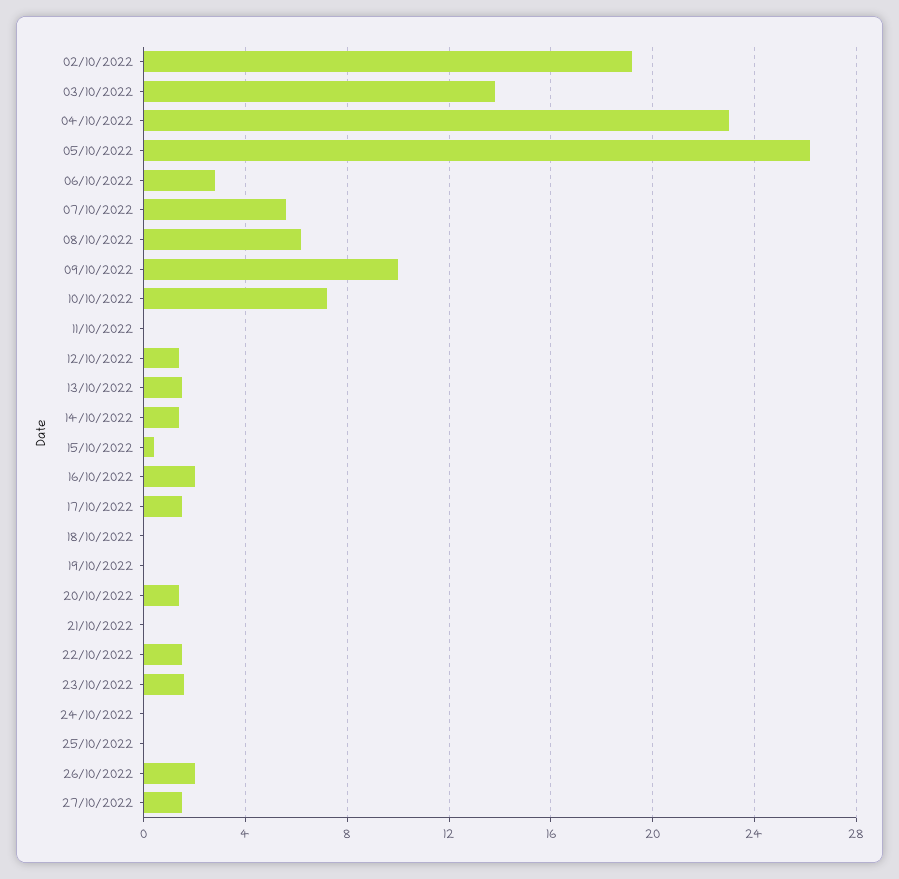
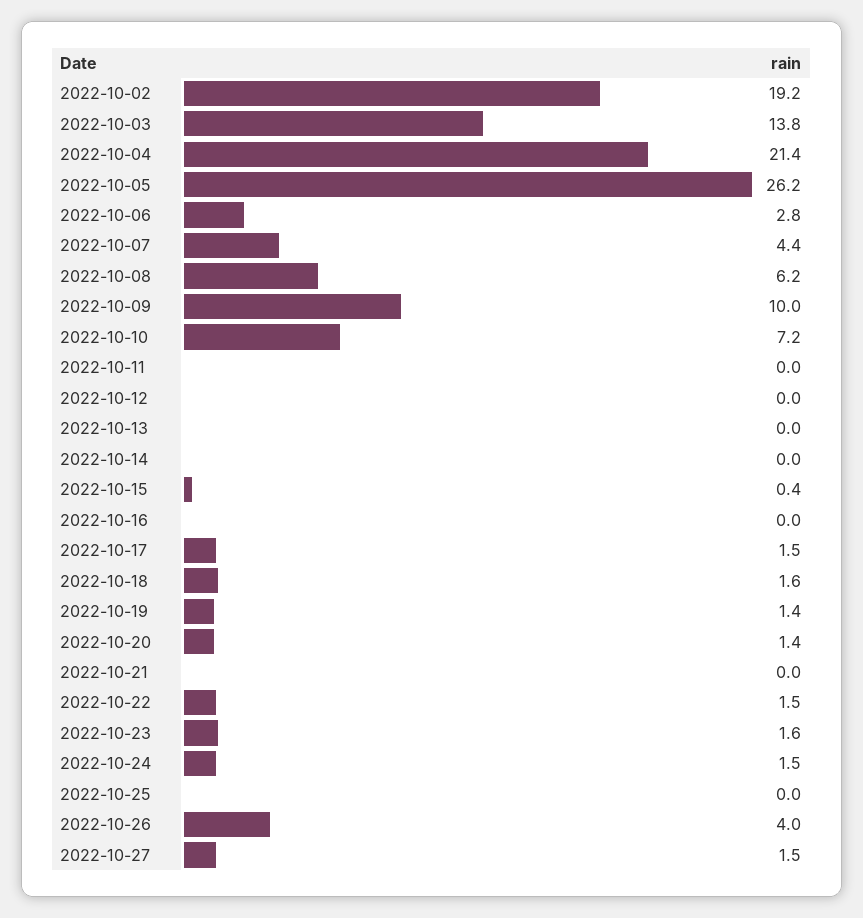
  {
    "02/10/2022": 19.2,
    "03/10/2022": 13.8,
-   "04/10/2022": 23,
+   "04/10/2022": 21.4,
    "05/10/2022": 26.2,
    "06/10/2022": 2.8,
-   "07/10/2022": 5.5,
+   "07/10/2022": 4.4,
    "08/10/2022": 6.2,
    "09/10/2022": 10,
    "10/10/2022": 7.2,
    "11/10/2022": 0,
-   "12/10/2022": 1.5,
+   "12/10/2022": 0,
-   "13/10/2022": 1.5,
+   "13/10/2022": 0,
-   "14/10/2022": 1.5,
+   "14/10/2022": 0,
    "15/10/2022": 0.4,
-   "16/10/2022": 2,
+   "16/10/2022": 0,
    "17/10/2022": 1.5,
-   "18/10/2022": 0,
+   "18/10/2022": 1.6,
-   "19/10/2022": 0,
+   "19/10/2022": 1.4,
    "20/10/2022": 1.4,
    "21/10/2022": 0,
    "22/10/2022": 1.5,
    "23/10/2022": 1.6,
-   "24/10/2022": 0,
+   "24/10/2022": 1.5,
    "25/10/2022": 0,
-   "26/10/2022": 2,
+   "26/10/2022": 4,
    "27/10/2022": 1.5
  }

